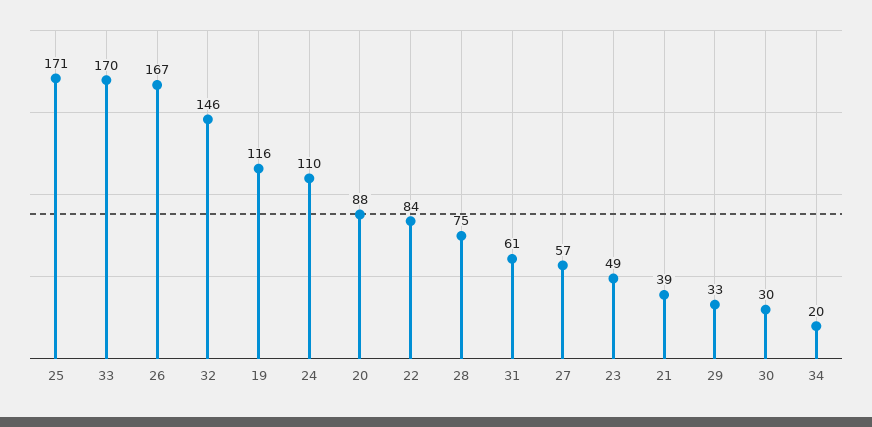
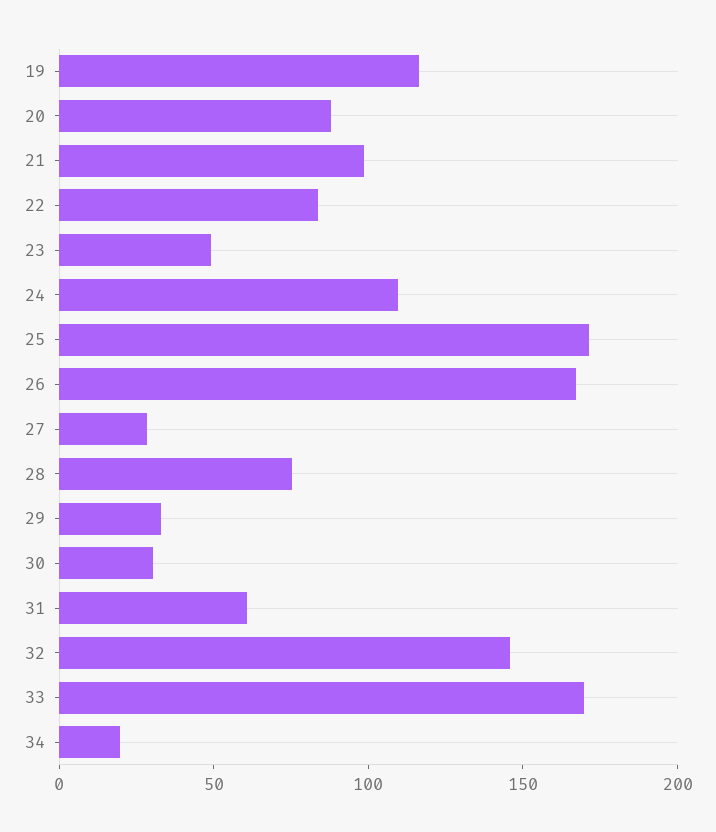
  {
    "25": 171,
    "33": 170,
    "26": 167,
    "32": 146,
    "19": 116,
    "24": 110,
    "20": 88,
    "22": 84,
    "28": 75,
    "31": 61,
-   "27": 57,
+   "27": 30,
    "23": 49,
-   "21": 39,
+   "21": 100,
    "29": 33,
    "30": 30,
    "34": 20
  }

